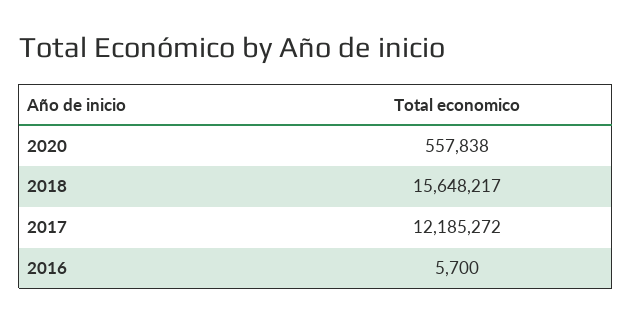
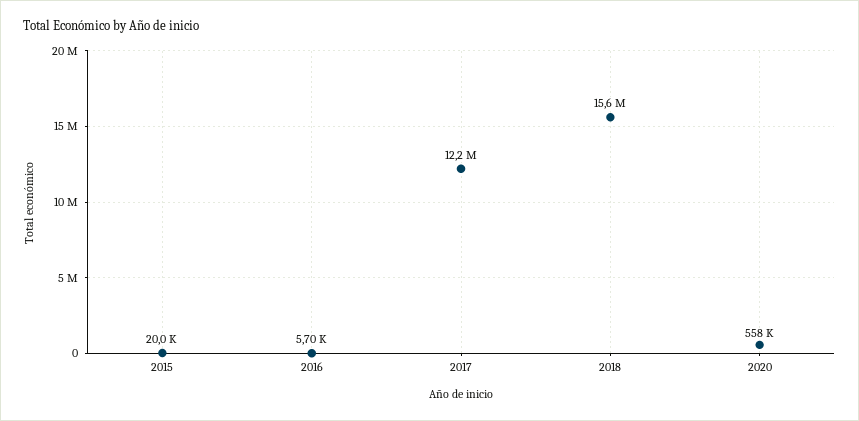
  {
    "2020": 557838,
    "2018": 15648217,
    "2017": 12185272,
-   "2016": 5700
+   "2016": 5700,
+   "2015": 20000
  }

